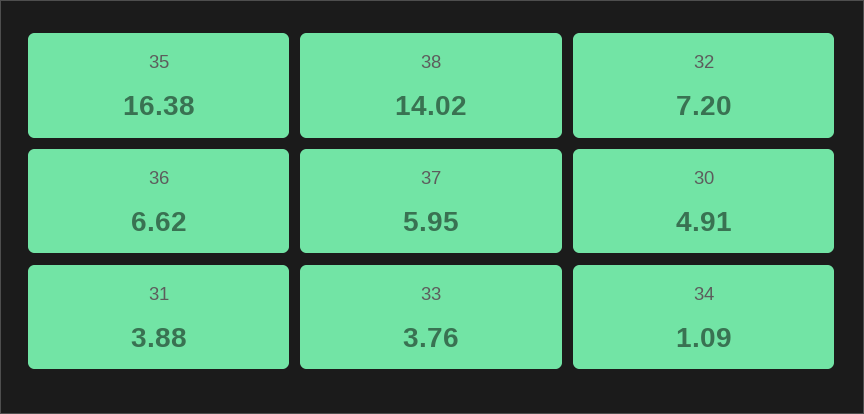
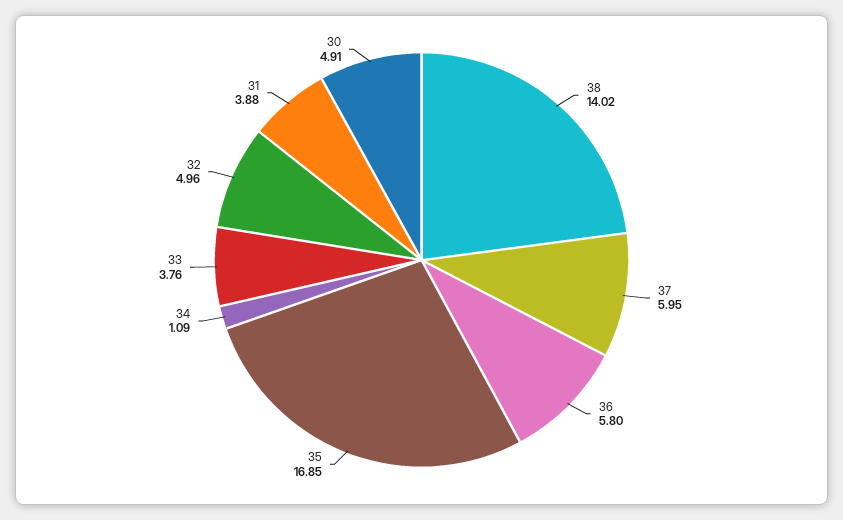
  {
-   "35": 16.38,
+   "35": 16.85,
    "38": 14.02,
-   "32": 7.2,
+   "32": 4.96,
-   "36": 6.62,
+   "36": 5.8,
    "37": 5.95,
    "30": 4.91,
    "31": 3.88,
    "33": 3.76,
    "34": 1.09
  }

